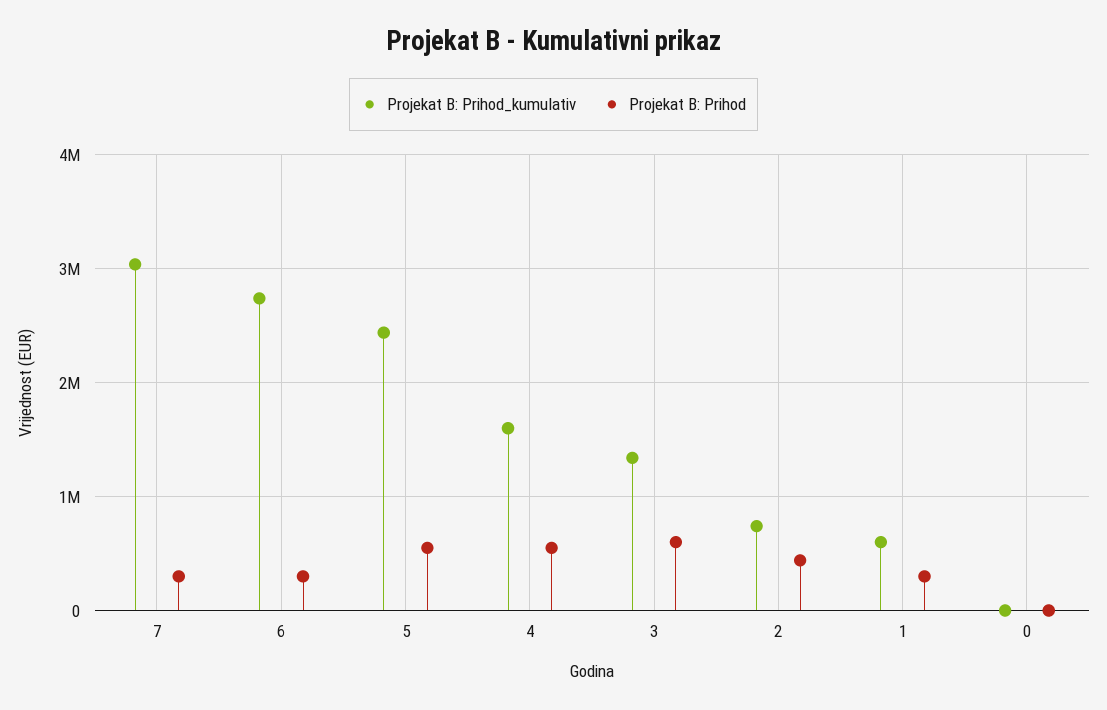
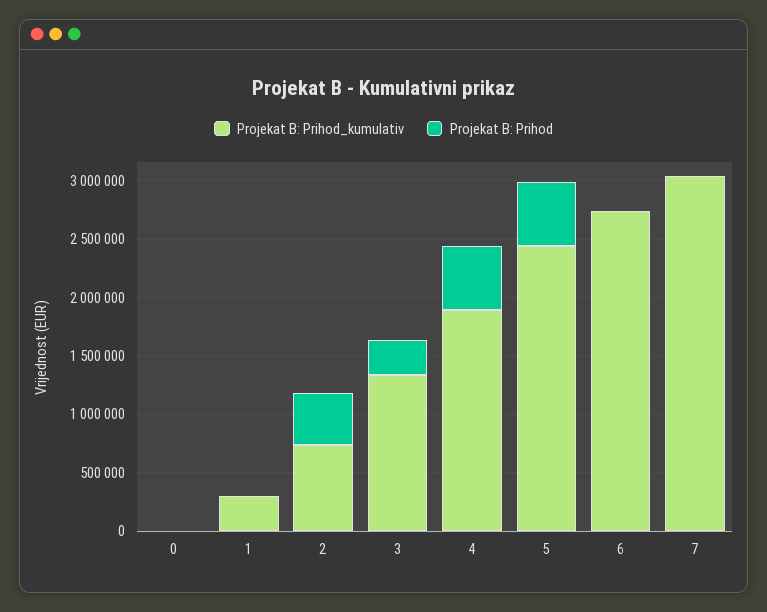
  {
    "Projekat B: Prihod_kumulativ": {
      "7": 3000000,
      "6": 2700000,
      "5": 2400000,
-     "4": 1600000,
+     "4": 1900000,
      "3": 1300000,
      "2": 700000,
-     "1": 600000,
+     "1": 300000,
      "0": 0
    },
    "Projekat B: Prihod": {
-     "7": 300000,
+     "7": 0,
-     "6": 300000,
+     "6": 0,
      "5": 600000,
      "4": 600000,
-     "3": 600000,
+     "3": 300000,
      "2": 400000,
-     "1": 300000,
+     "1": 0,
      "0": 0
    }
  }

